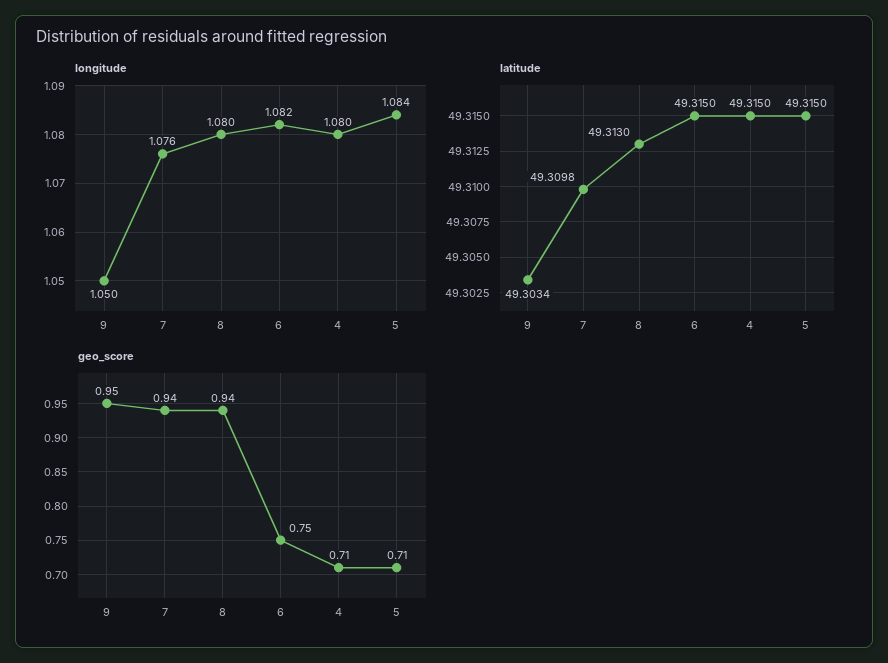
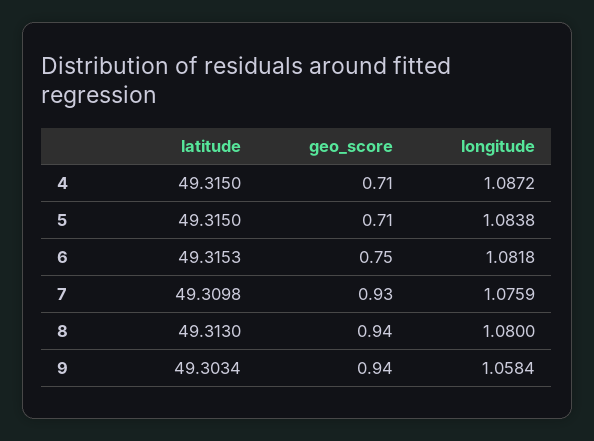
  {
    "longitude": {
-     "9": 1.05,
+     "9": 1.0584,
      "7": 1.0759,
      "8": 1.08,
      "6": 1.0818,
-     "4": 1.08,
+     "4": 1.0872,
      "5": 1.0838
    },
    "latitude": {
      "9": 49.3034,
      "7": 49.3098,
      "8": 49.313,
-     "6": 49.315,
+     "6": 49.3153,
      "4": 49.315,
      "5": 49.315
    },
    "geo_score": {
-     "9": 0.95,
+     "9": 0.94,
-     "7": 0.94,
+     "7": 0.93,
      "8": 0.94,
      "6": 0.75,
      "4": 0.71,
      "5": 0.71
    }
  }

